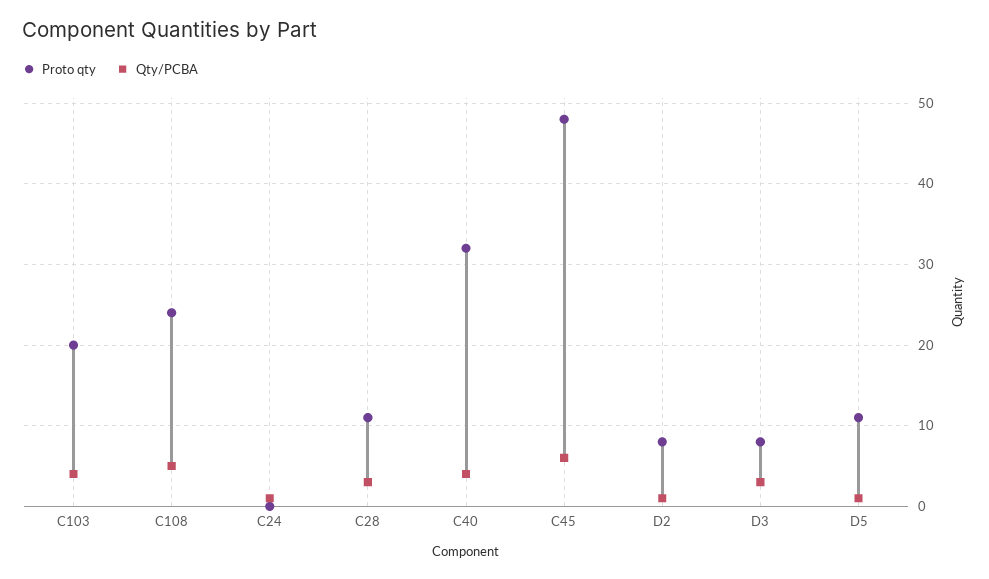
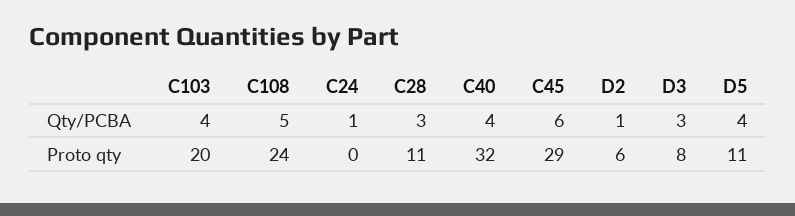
  {
    "Proto qty": {
      "C103": 20,
      "C108": 24,
      "C24": 0,
      "C28": 11,
      "C40": 32,
-     "C45": 48,
+     "C45": 29,
-     "D2": 8,
+     "D2": 6,
      "D3": 8,
      "D5": 11
    },
    "Qty/PCBA": {
      "C103": 4,
      "C108": 5,
      "C24": 1,
      "C28": 3,
      "C40": 4,
      "C45": 6,
      "D2": 1,
      "D3": 3,
-     "D5": 1
+     "D5": 4
    }
  }

